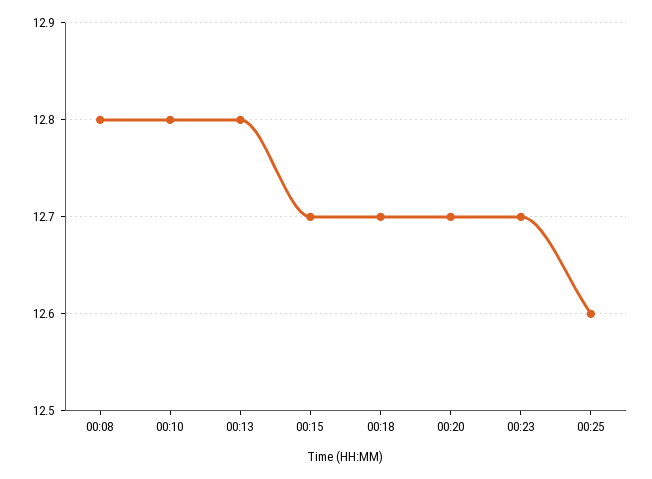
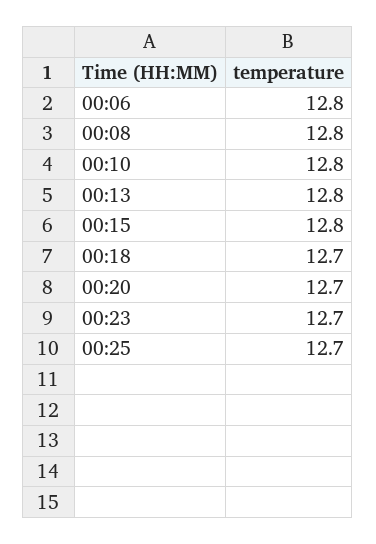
  {
    "00:08": 12.8,
    "00:10": 12.8,
    "00:13": 12.8,
-   "00:15": 12.7,
+   "00:15": 12.8,
    "00:18": 12.7,
    "00:20": 12.7,
    "00:23": 12.7,
-   "00:25": 12.6
+   "00:25": 12.7,
+   "00:06": 12.8
  }

